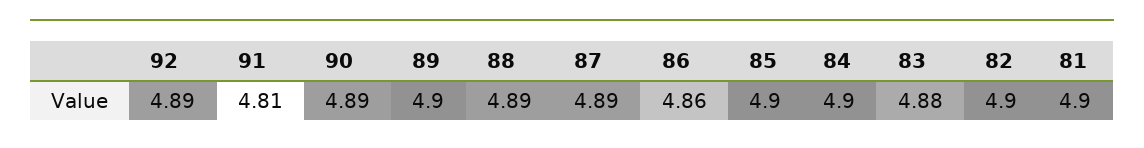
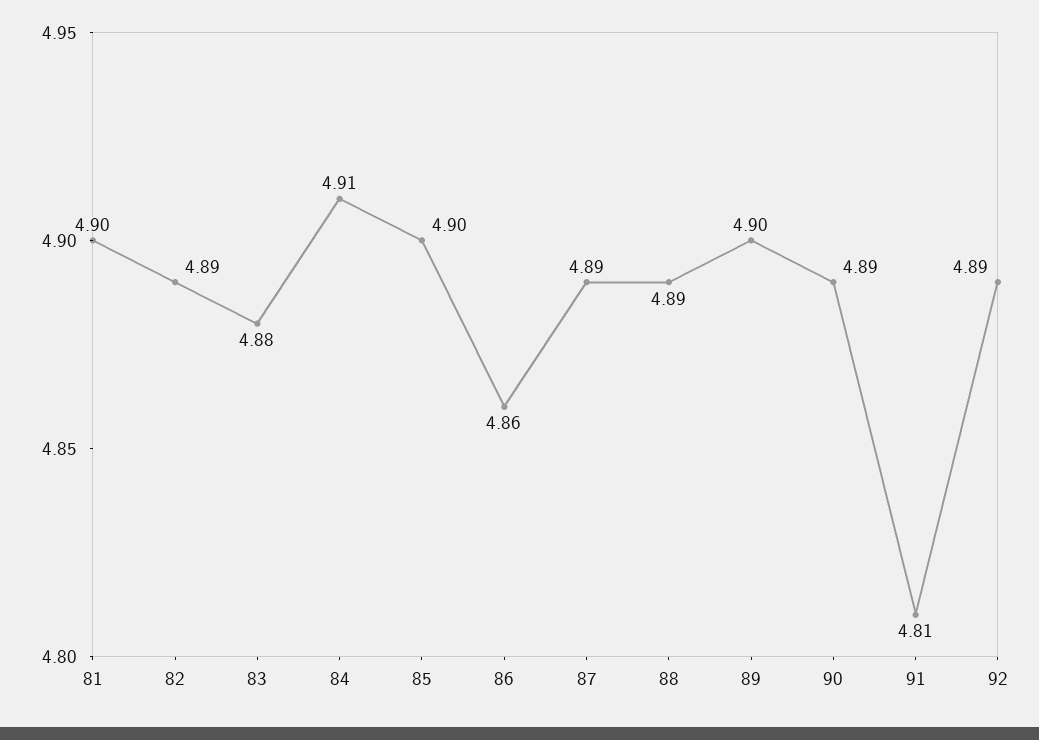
  {
    "92": 4.89,
    "91": 4.81,
    "90": 4.89,
    "89": 4.9,
    "88": 4.89,
    "87": 4.89,
    "86": 4.86,
    "85": 4.9,
-   "84": 4.9,
+   "84": 4.91,
    "83": 4.88,
-   "82": 4.9,
+   "82": 4.89,
    "81": 4.9
  }

